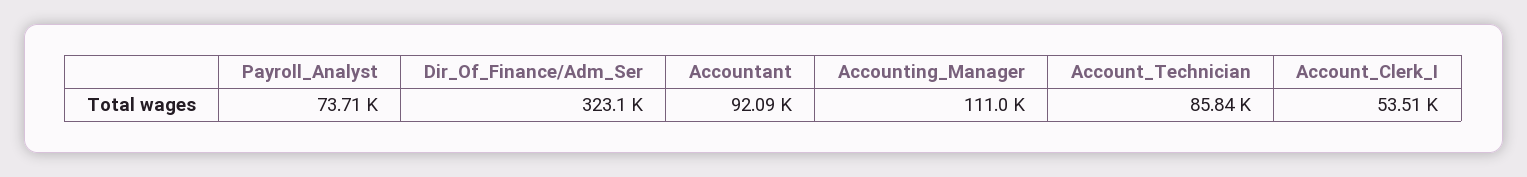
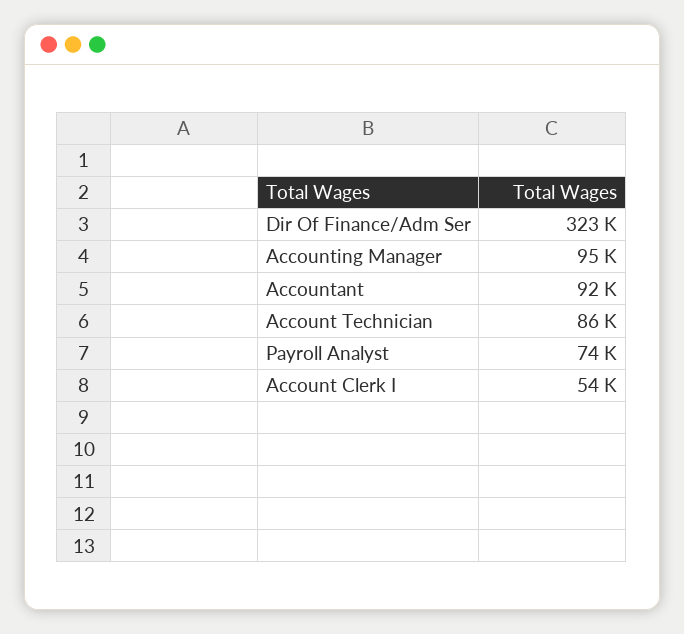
  {
    "Payroll_Analyst": 73710,
    "Dir_Of_Finance/Adm_Ser": 323100,
    "Accountant": 92090,
-   "Accounting_Manager": 111000,
+   "Accounting_Manager": 95000,
    "Account_Technician": 85840,
    "Account_Clerk_I": 53510
  }

